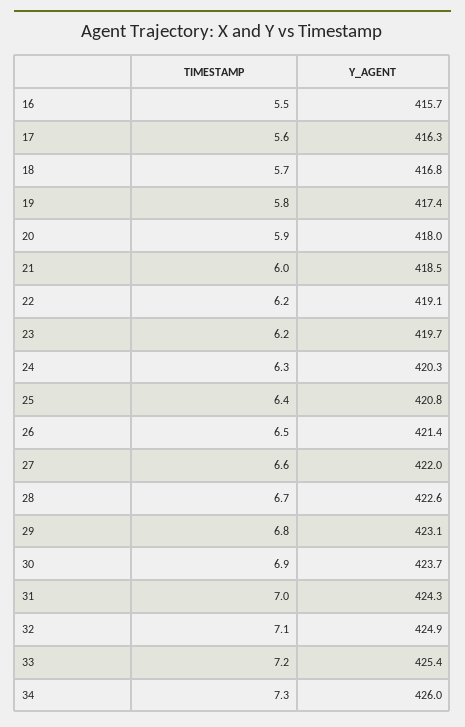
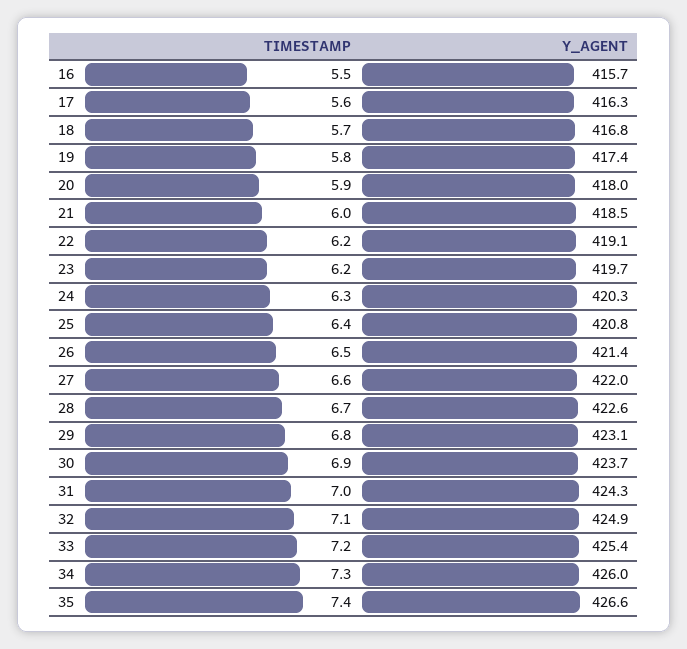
  {
    "TIMESTAMP": {
      "16": 5.5,
      "17": 5.6,
      "18": 5.7,
      "19": 5.8,
      "20": 5.9,
      "21": 6,
      "22": 6.2,
      "23": 6.2,
      "24": 6.3,
      "25": 6.4,
      "26": 6.5,
      "27": 6.6,
      "28": 6.7,
      "29": 6.8,
      "30": 6.9,
      "31": 7,
      "32": 7.1,
      "33": 7.2,
-     "34": 7.3
+     "34": 7.3,
+     "35": 7.4
    },
    "Y_AGENT": {
      "16": 415.7,
      "17": 416.3,
      "18": 416.8,
      "19": 417.4,
      "20": 418,
      "21": 418.5,
      "22": 419.1,
      "23": 419.7,
      "24": 420.3,
      "25": 420.8,
      "26": 421.4,
      "27": 422,
      "28": 422.6,
      "29": 423.1,
      "30": 423.7,
      "31": 424.3,
      "32": 424.9,
      "33": 425.4,
-     "34": 426
+     "34": 426,
+     "35": 426.6
    }
  }

